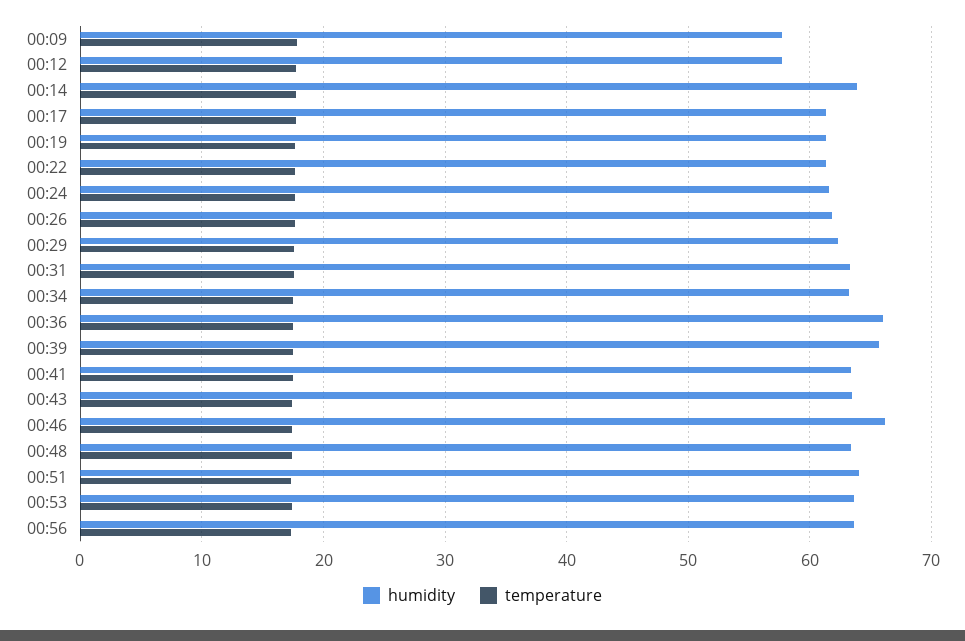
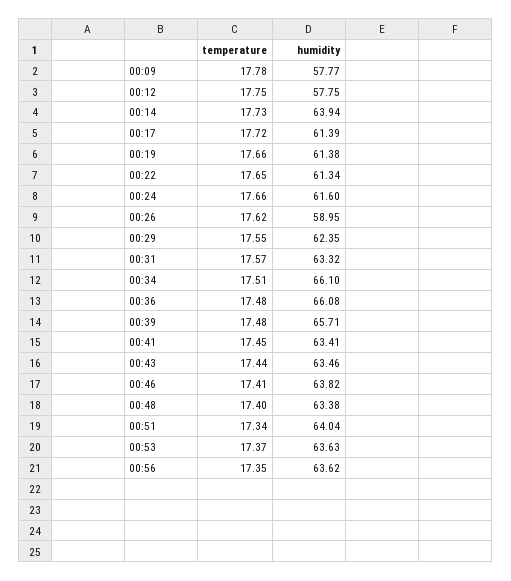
  {
    "humidity": {
      "00:09": 57.77,
      "00:12": 57.75,
      "00:14": 63.94,
      "00:17": 61.39,
      "00:19": 61.38,
      "00:22": 61.34,
      "00:24": 61.6,
-     "00:26": 62,
+     "00:26": 58.95,
      "00:29": 62.35,
      "00:31": 63.32,
-     "00:34": 63,
+     "00:34": 66.1,
      "00:36": 66.08,
      "00:39": 65.71,
      "00:41": 63.41,
      "00:43": 63.46,
-     "00:46": 66,
+     "00:46": 63.82,
      "00:48": 63.38,
      "00:51": 64.04,
      "00:53": 63.63,
      "00:56": 63.62
    },
    "temperature": {
      "00:09": 17.78,
      "00:12": 17.75,
      "00:14": 17.73,
      "00:17": 17.72,
      "00:19": 17.66,
      "00:22": 17.65,
      "00:24": 17.66,
      "00:26": 17.62,
      "00:29": 17.55,
      "00:31": 17.57,
      "00:34": 17.51,
      "00:36": 17.48,
      "00:39": 17.48,
      "00:41": 17.45,
      "00:43": 17.44,
      "00:46": 17.41,
      "00:48": 17.4,
      "00:51": 17.34,
      "00:53": 17.37,
      "00:56": 17.35
    }
  }

